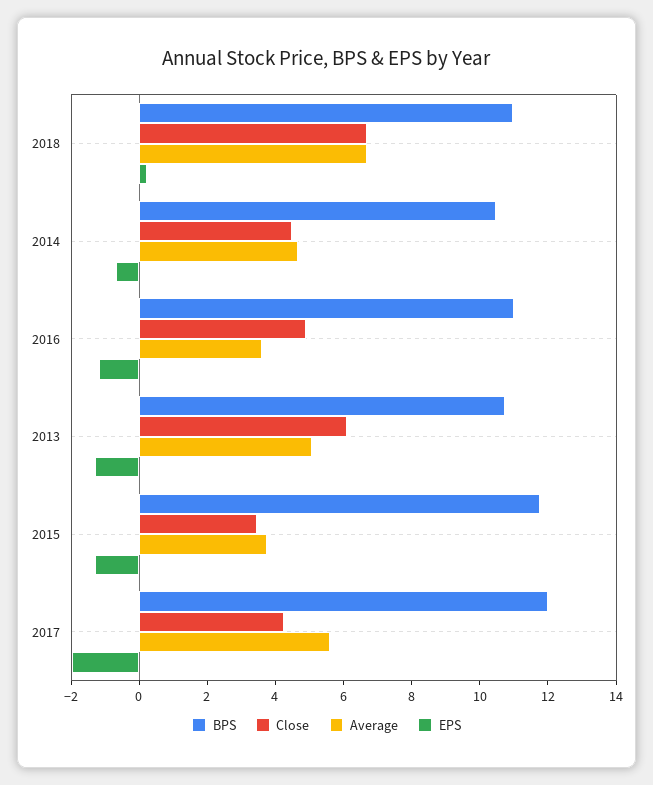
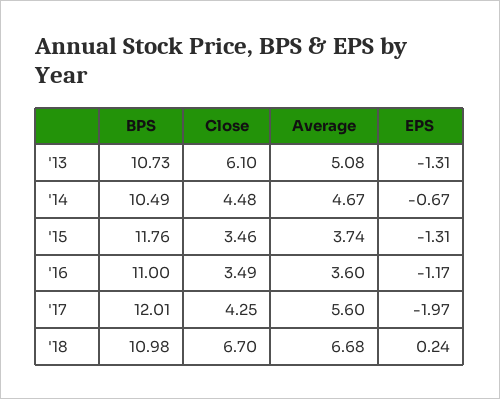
  {
    "BPS": {
      "2018": 10.98,
      "2014": 10.49,
      "2016": 11,
      "2013": 10.73,
      "2015": 11.76,
      "2017": 12.01
    },
    "Close": {
      "2018": 6.7,
      "2014": 4.48,
-     "2016": 5,
+     "2016": 3.49,
      "2013": 6.1,
      "2015": 3.46,
      "2017": 4.25
    },
    "Average": {
      "2018": 6.68,
      "2014": 4.67,
      "2016": 3.6,
      "2013": 5.08,
      "2015": 3.74,
      "2017": 5.6
    },
    "EPS": {
      "2018": 0.24,
      "2014": -0.67,
      "2016": -1.17,
      "2013": -1.31,
      "2015": -1.31,
      "2017": -1.97
    }
  }

